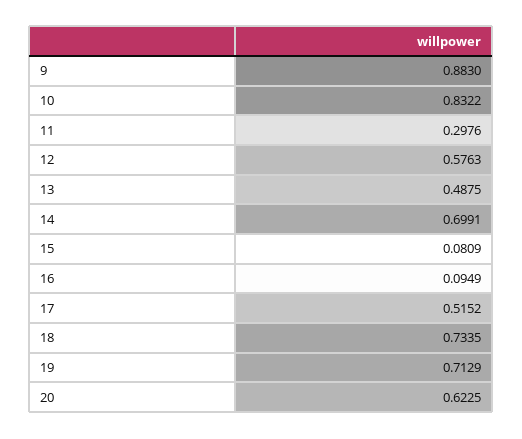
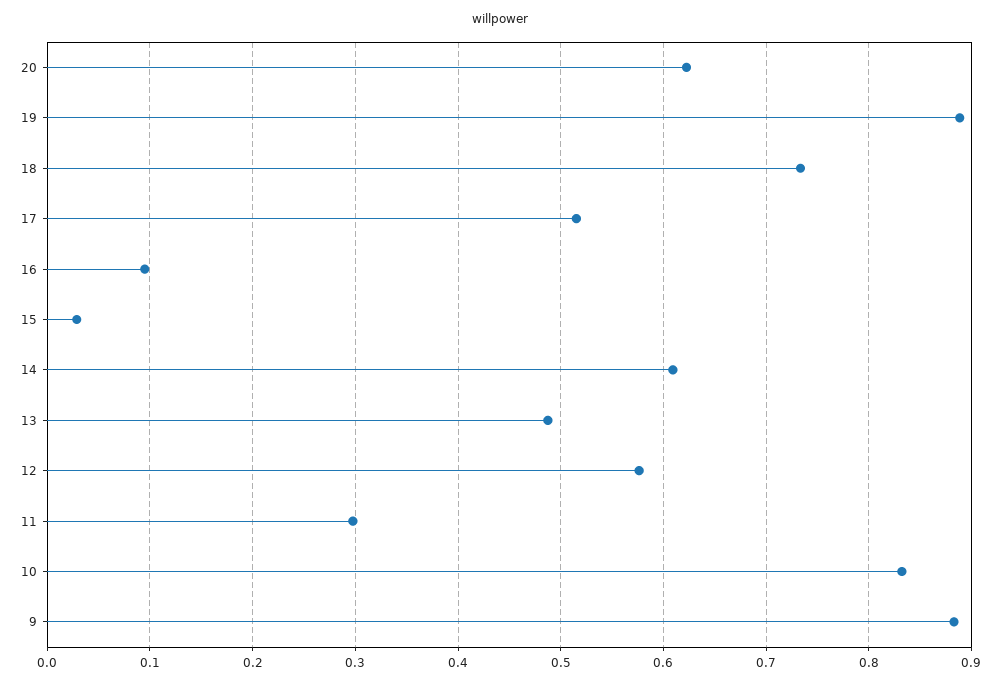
  {
    "9": 0.883,
    "10": 0.8322,
    "11": 0.2976,
    "12": 0.5763,
    "13": 0.4875,
-   "14": 0.6991,
+   "14": 0.61,
-   "15": 0.0809,
+   "15": 0.03,
    "16": 0.0949,
    "17": 0.5152,
    "18": 0.7335,
-   "19": 0.7129,
+   "19": 0.89,
    "20": 0.6225
  }

